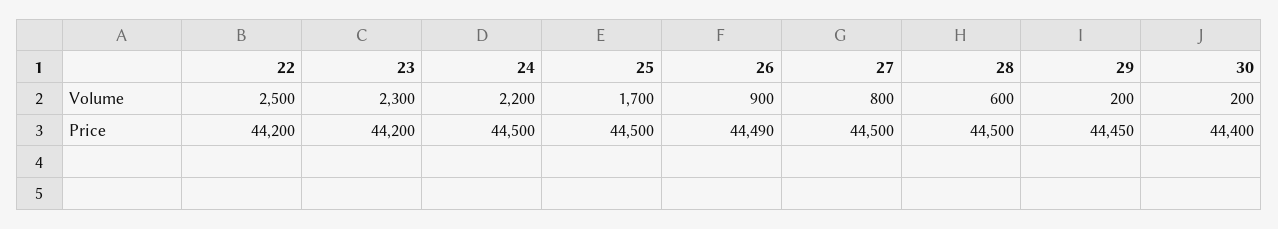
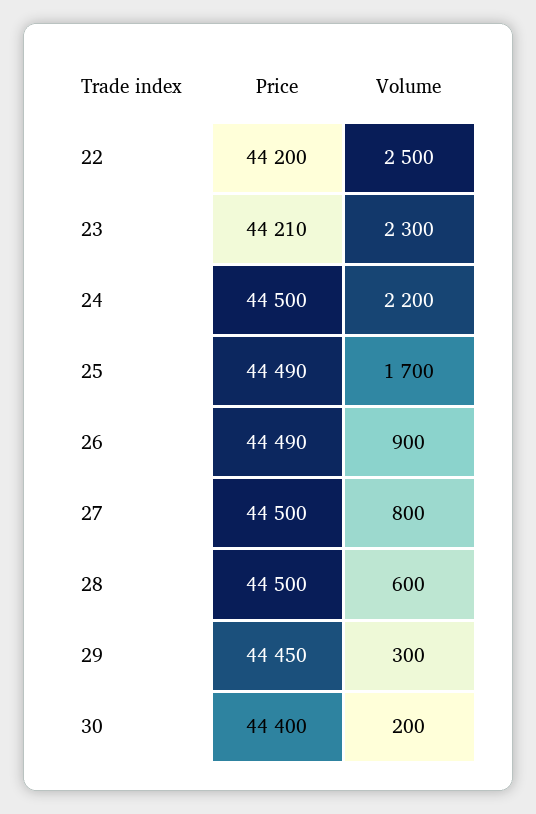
  {
    "22": {
      "Volume": 2500,
      "Price": 44200
    },
    "23": {
      "Volume": 2300,
-     "Price": 44200
+     "Price": 44210
    },
    "24": {
      "Volume": 2200,
      "Price": 44500
    },
    "25": {
      "Volume": 1700,
-     "Price": 44500
+     "Price": 44490
    },
    "26": {
      "Volume": 900,
      "Price": 44490
    },
    "27": {
      "Volume": 800,
      "Price": 44500
    },
    "28": {
      "Volume": 600,
      "Price": 44500
    },
    "29": {
-     "Volume": 200,
+     "Volume": 300,
      "Price": 44450
    },
    "30": {
      "Volume": 200,
      "Price": 44400
    }
  }

